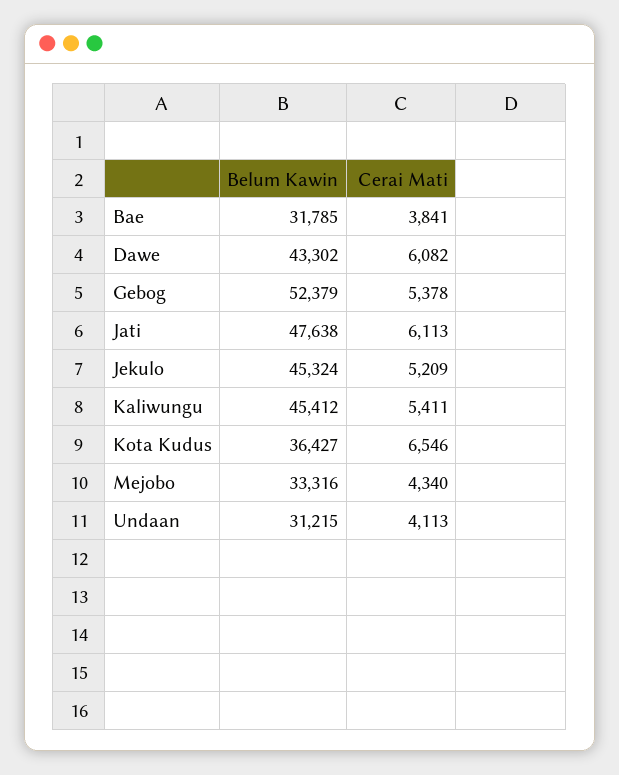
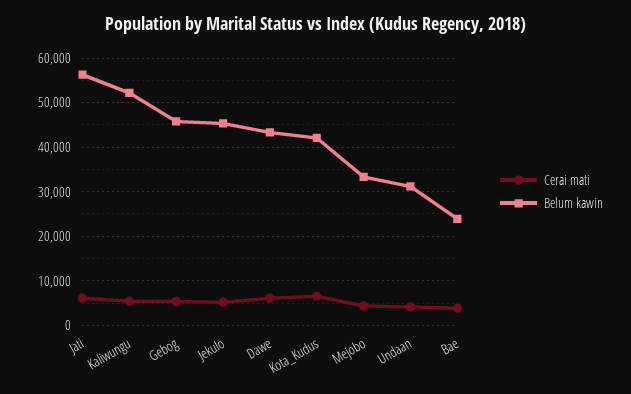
  {
    "Belum Kawin": {
-     "Bae": 31785,
+     "Bae": 24000,
      "Dawe": 43302,
-     "Gebog": 52379,
+     "Gebog": 46000,
-     "Jati": 47638,
+     "Jati": 56000,
      "Jekulo": 45324,
-     "Kaliwungu": 45412,
+     "Kaliwungu": 52000,
-     "Kota Kudus": 36427,
+     "Kota Kudus": 42000,
      "Mejobo": 33316,
      "Undaan": 31215
    },
    "Cerai Mati": {
      "Bae": 3841,
      "Dawe": 6082,
      "Gebog": 5378,
      "Jati": 6113,
      "Jekulo": 5209,
      "Kaliwungu": 5411,
      "Kota Kudus": 6546,
      "Mejobo": 4340,
      "Undaan": 4113
    }
  }

